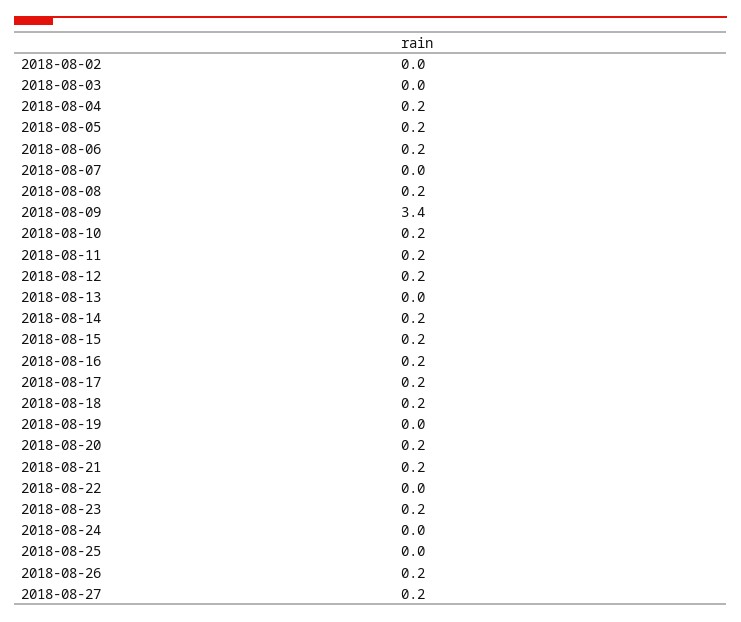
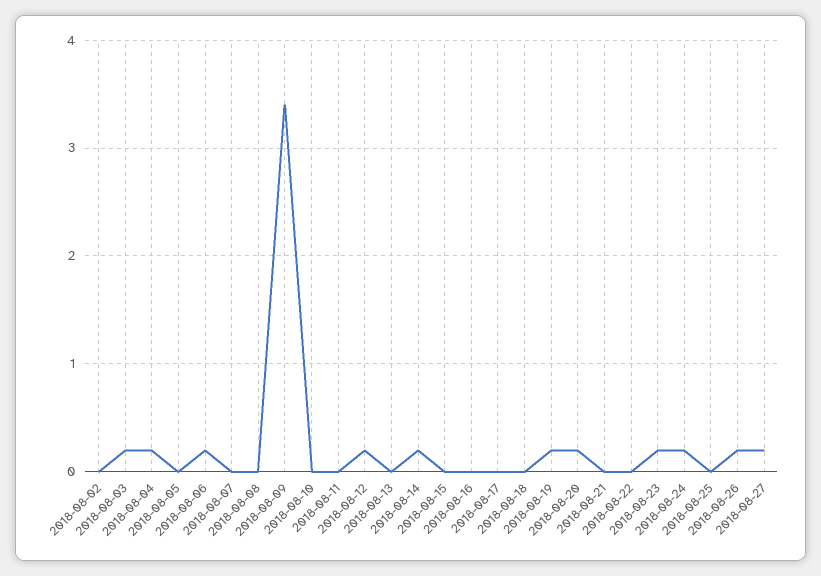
  {
    "2018-08-02": 0,
-   "2018-08-03": 0,
+   "2018-08-03": 0.2,
    "2018-08-04": 0.2,
-   "2018-08-05": 0.2,
+   "2018-08-05": 0,
    "2018-08-06": 0.2,
    "2018-08-07": 0,
-   "2018-08-08": 0.2,
+   "2018-08-08": 0,
    "2018-08-09": 3.4,
-   "2018-08-10": 0.2,
+   "2018-08-10": 0,
-   "2018-08-11": 0.2,
+   "2018-08-11": 0,
    "2018-08-12": 0.2,
    "2018-08-13": 0,
    "2018-08-14": 0.2,
-   "2018-08-15": 0.2,
+   "2018-08-15": 0,
-   "2018-08-16": 0.2,
+   "2018-08-16": 0,
-   "2018-08-17": 0.2,
+   "2018-08-17": 0,
-   "2018-08-18": 0.2,
+   "2018-08-18": 0,
-   "2018-08-19": 0,
+   "2018-08-19": 0.2,
    "2018-08-20": 0.2,
-   "2018-08-21": 0.2,
+   "2018-08-21": 0,
    "2018-08-22": 0,
    "2018-08-23": 0.2,
-   "2018-08-24": 0,
+   "2018-08-24": 0.2,
    "2018-08-25": 0,
    "2018-08-26": 0.2,
    "2018-08-27": 0.2
  }

